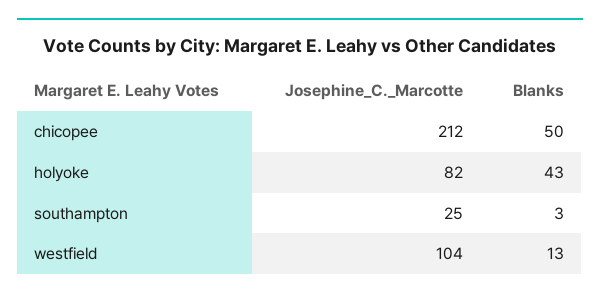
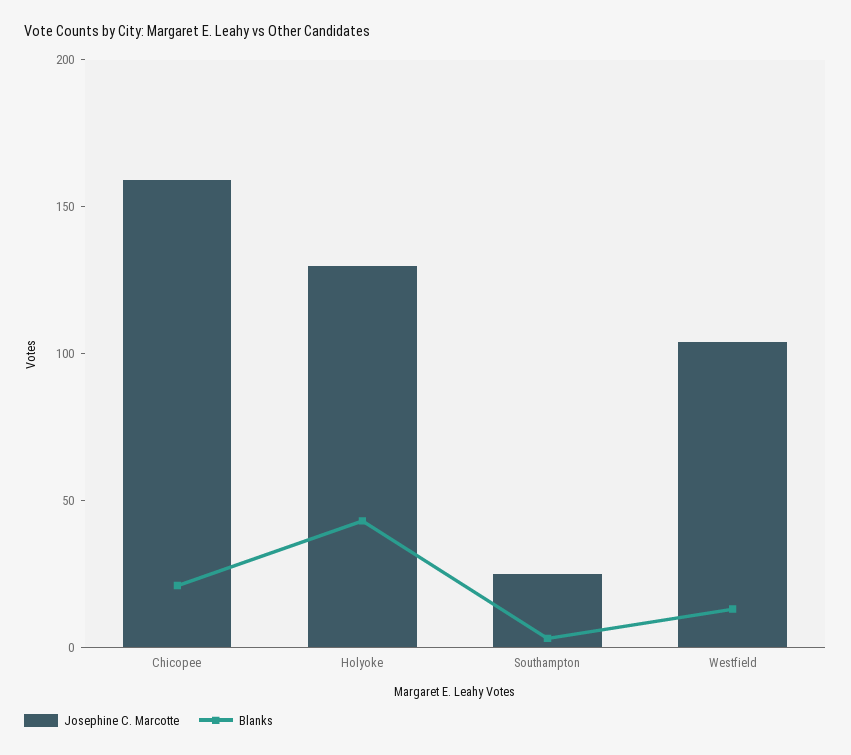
  {
    "Josephine_C._Marcotte": {
-     "chicopee": 212,
+     "chicopee": 160,
-     "holyoke": 82,
+     "holyoke": 130,
      "southampton": 25,
      "westfield": 104
    },
    "Blanks": {
-     "chicopee": 50,
+     "chicopee": 20,
      "holyoke": 43,
      "southampton": 3,
      "westfield": 13
    }
  }

